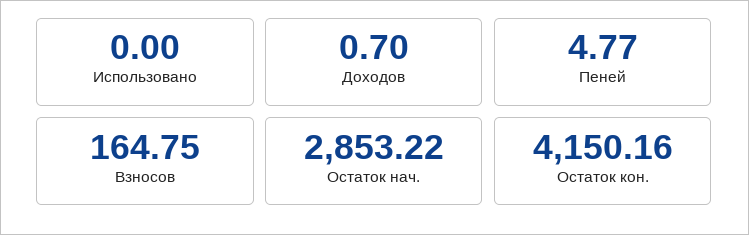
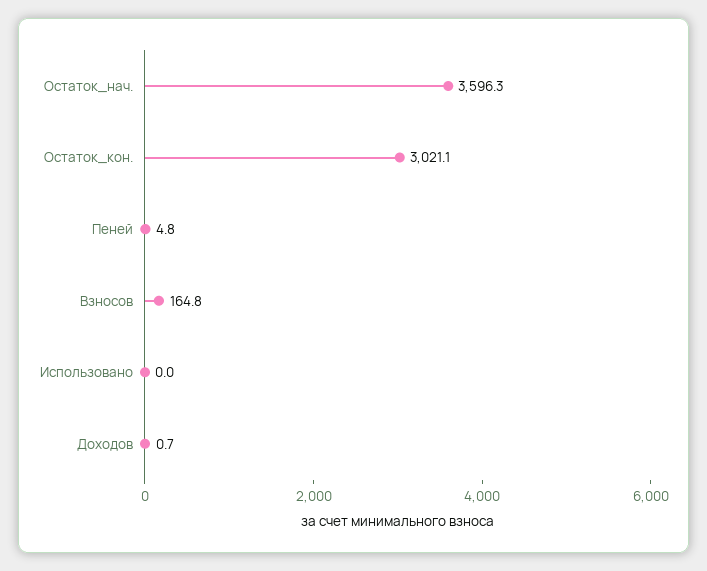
  {
    "Использовано": 0,
    "Доходов": 0.7,
    "Пеней": 4.77,
    "Взносов": 164.75,
-   "Остаток нач.": 2853.22,
+   "Остаток нач.": 3596.3,
-   "Остаток кон.": 4150.16
+   "Остаток кон.": 3021.1
  }

